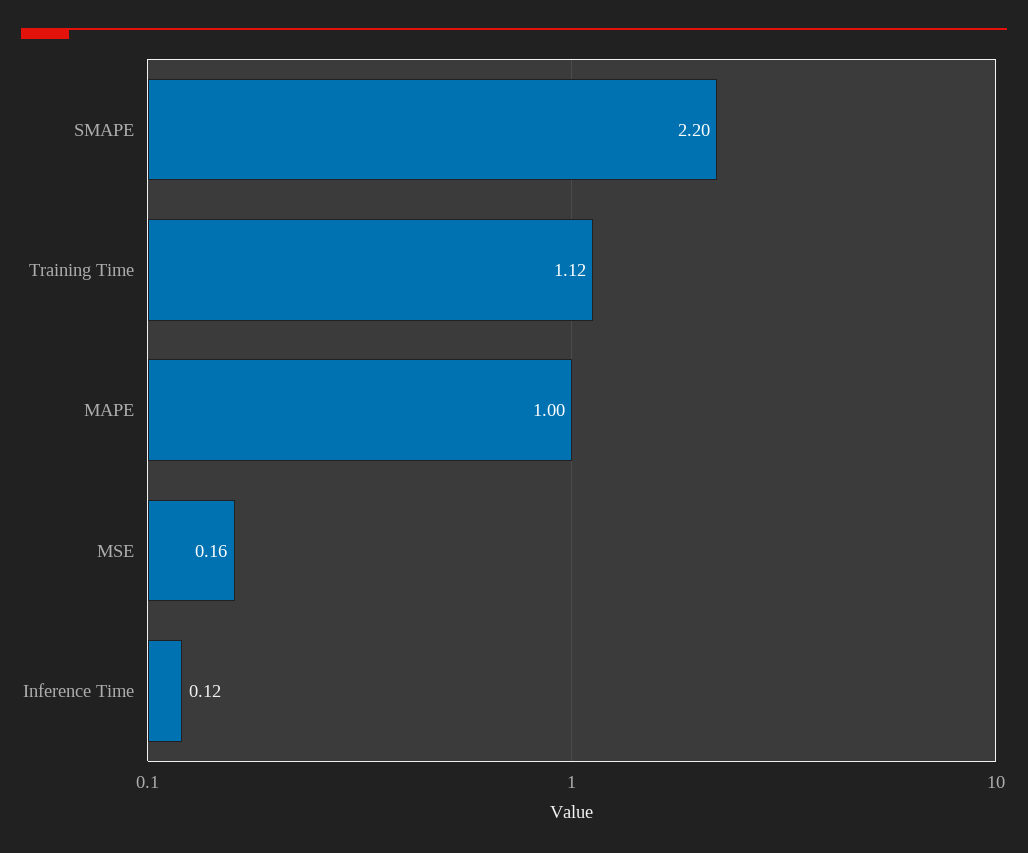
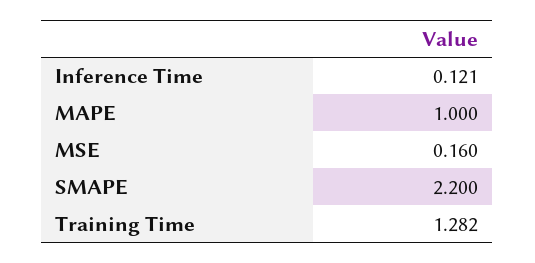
  {
    "SMAPE": 2.2,
-   "Training Time": 1.12,
+   "Training Time": 1.282,
    "MAPE": 1,
    "MSE": 0.16,
    "Inference Time": 0.121
  }

